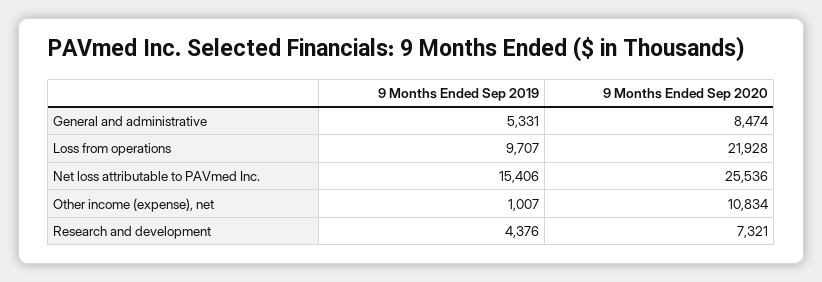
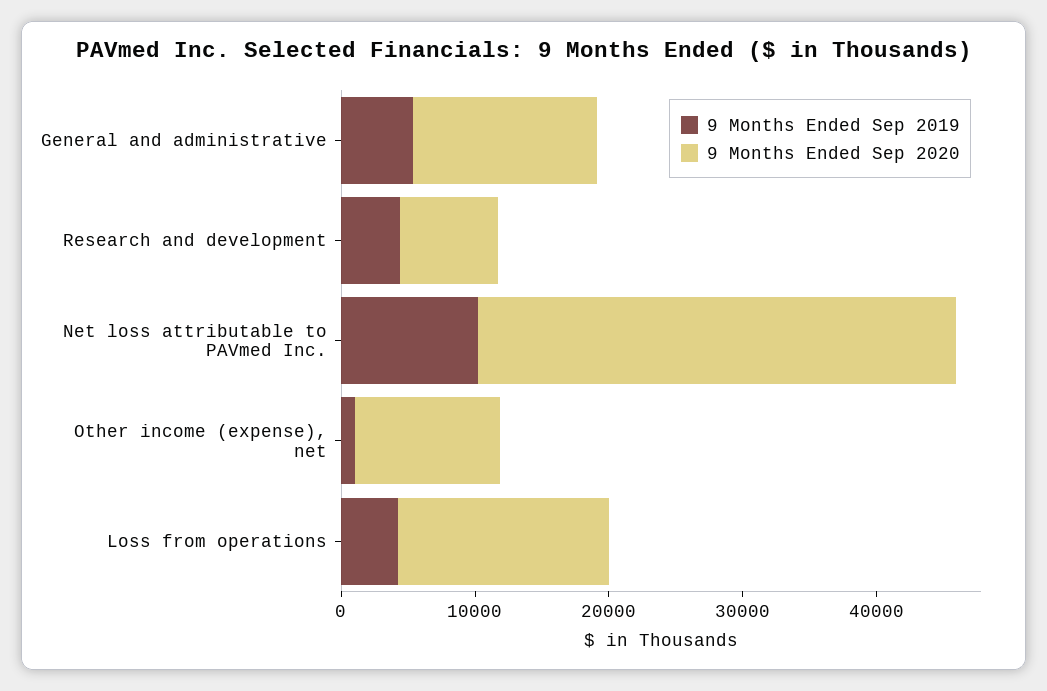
  {
    "9 Months Ended Sep 2019": {
      "General and administrative": 5331,
-     "Loss from operations": 9707,
+     "Loss from operations": 4000,
-     "Net loss attributable to PAVmed Inc.": 15406,
+     "Net loss attributable to PAVmed Inc.": 10000,
      "Other income (expense), net": 1007,
      "Research and development": 4376
    },
    "9 Months Ended Sep 2020": {
-     "General and administrative": 8474,
+     "General and administrative": 14000,
-     "Loss from operations": 21928,
+     "Loss from operations": 16000,
-     "Net loss attributable to PAVmed Inc.": 25536,
+     "Net loss attributable to PAVmed Inc.": 36000,
      "Other income (expense), net": 10834,
      "Research and development": 7321
    }
  }

